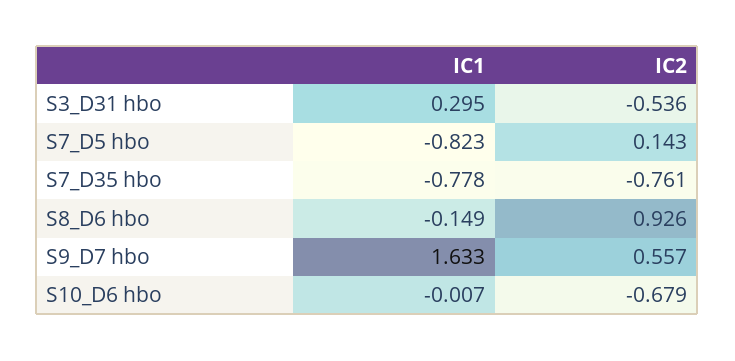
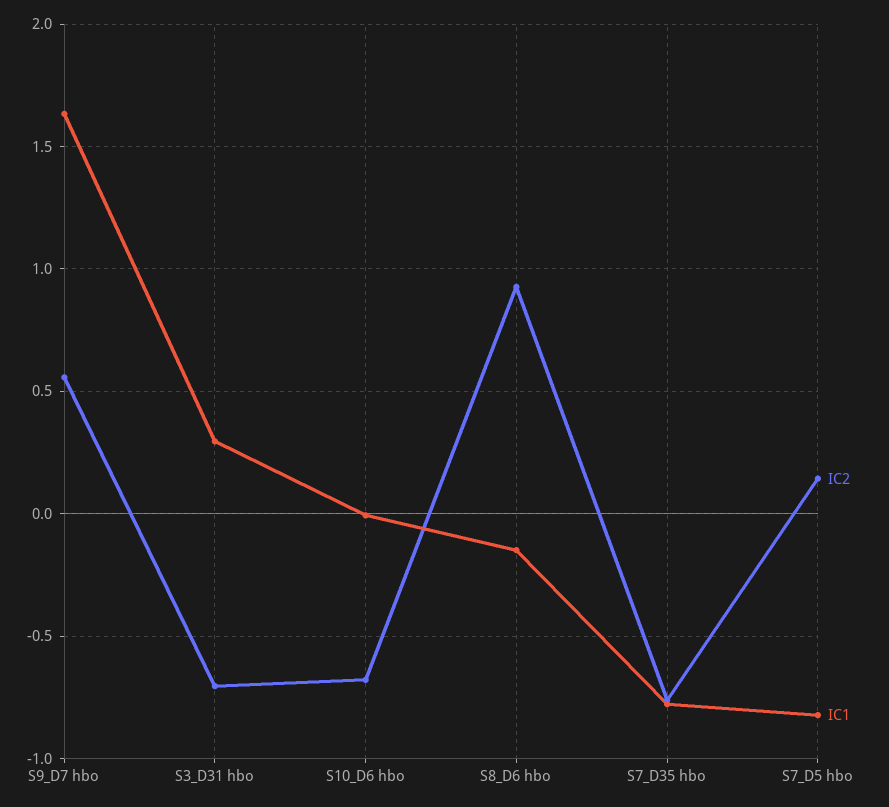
  {
    "IC1": {
      "S3_D31 hbo": 0.295,
      "S7_D5 hbo": -0.823,
      "S7_D35 hbo": -0.778,
      "S8_D6 hbo": -0.149,
      "S9_D7 hbo": 1.633,
      "S10_D6 hbo": -0.007
    },
    "IC2": {
-     "S3_D31 hbo": -0.536,
+     "S3_D31 hbo": -0.7,
      "S7_D5 hbo": 0.143,
      "S7_D35 hbo": -0.761,
      "S8_D6 hbo": 0.926,
      "S9_D7 hbo": 0.557,
      "S10_D6 hbo": -0.679
    }
  }

